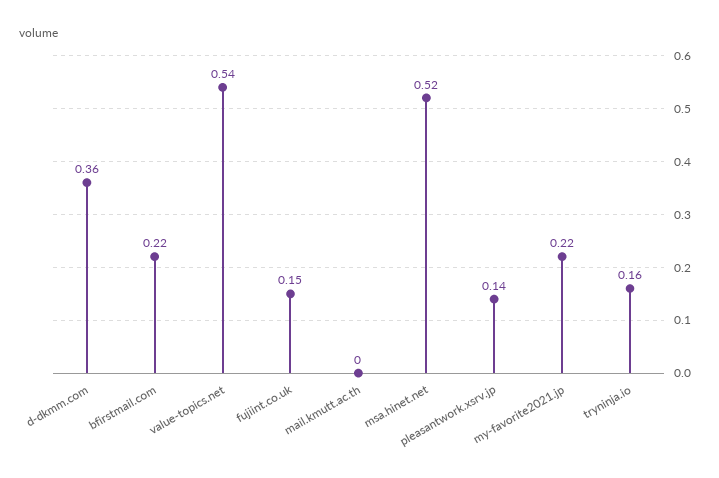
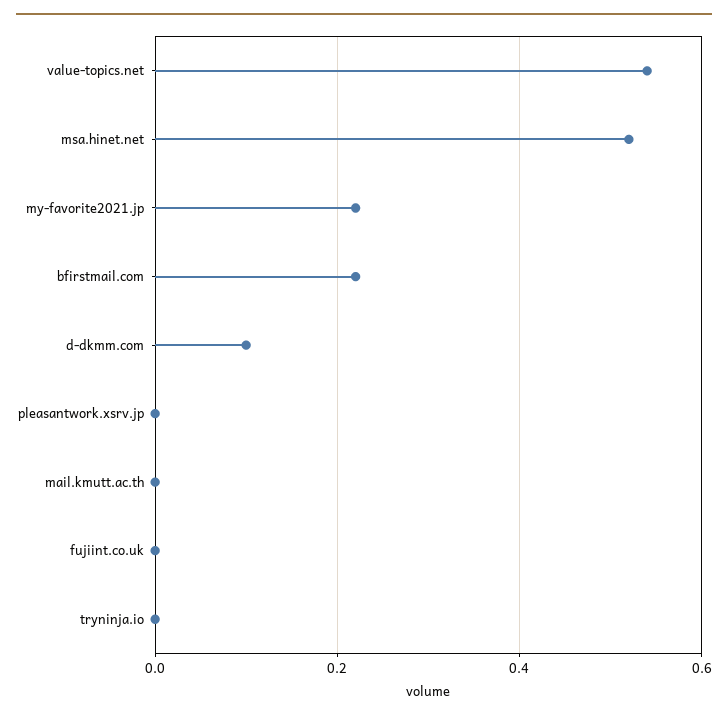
  {
-   "d-dkmm.com": 0.36,
+   "d-dkmm.com": 0.1,
    "bfirstmail.com": 0.22,
    "value-topics.net": 0.54,
-   "fujiint.co.uk": 0.15,
+   "fujiint.co.uk": 0,
    "mail.kmutt.ac.th": 0,
    "msa.hinet.net": 0.52,
-   "pleasantwork.xsrv.jp": 0.14,
+   "pleasantwork.xsrv.jp": 0,
    "my-favorite2021.jp": 0.22,
-   "tryninja.io": 0.16
+   "tryninja.io": 0
  }

